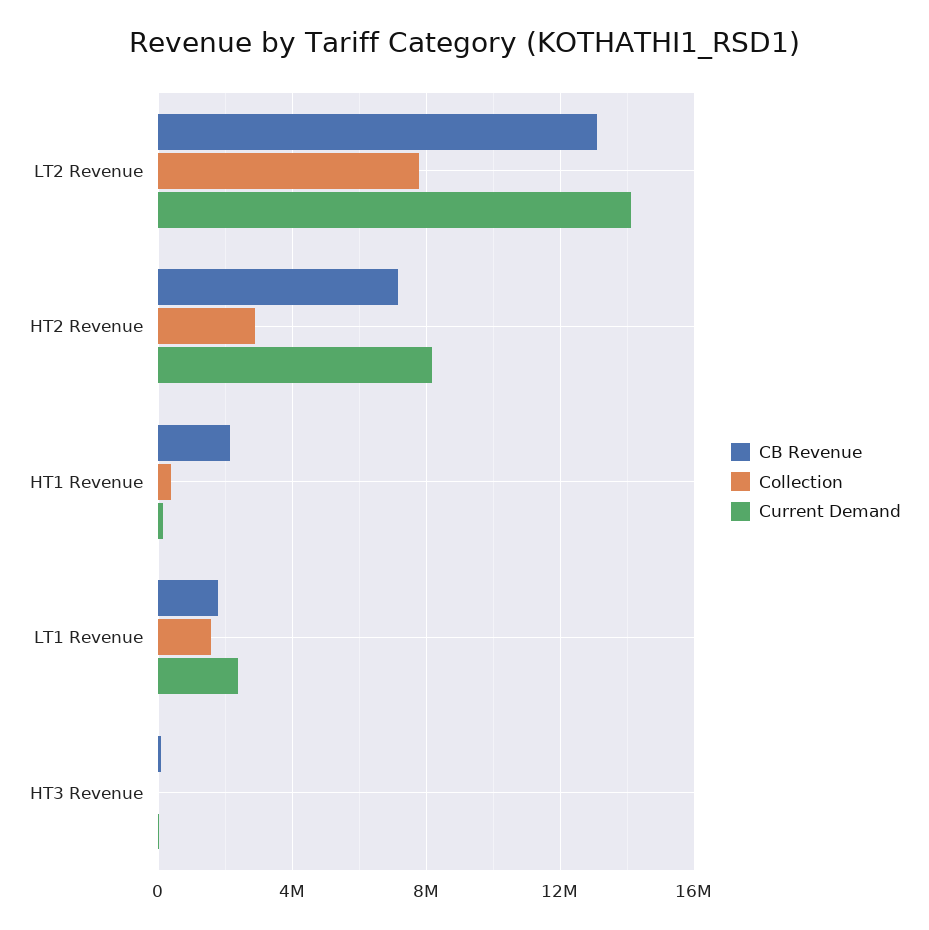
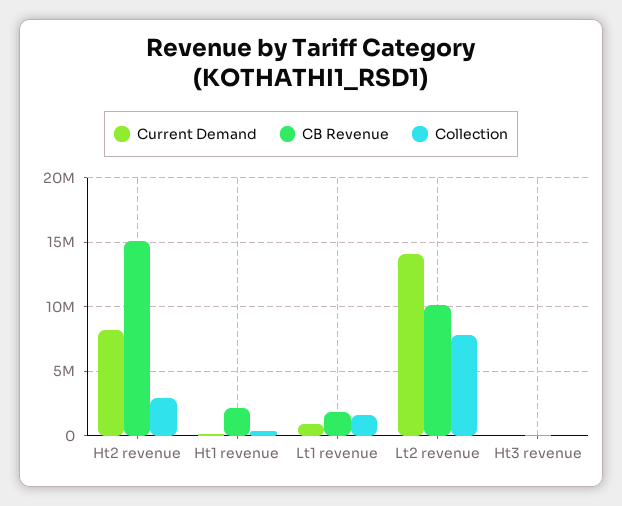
  {
    "CB Revenue": {
-     "LT2 Revenue": 13000000,
+     "LT2 Revenue": 10000000,
-     "HT2 Revenue": 7000000,
+     "HT2 Revenue": 15000000,
      "HT1 Revenue": 2000000,
      "LT1 Revenue": 2000000,
      "HT3 Revenue": 0
    },
    "Collection": {
      "LT2 Revenue": 8000000,
      "HT2 Revenue": 3000000,
      "HT1 Revenue": 500000,
      "LT1 Revenue": 1500000,
      "HT3 Revenue": 0
    },
    "Current Demand": {
      "LT2 Revenue": 14000000,
      "HT2 Revenue": 8000000,
      "HT1 Revenue": 0,
-     "LT1 Revenue": 2500000,
+     "LT1 Revenue": 1000000,
      "HT3 Revenue": 0
    }
  }

